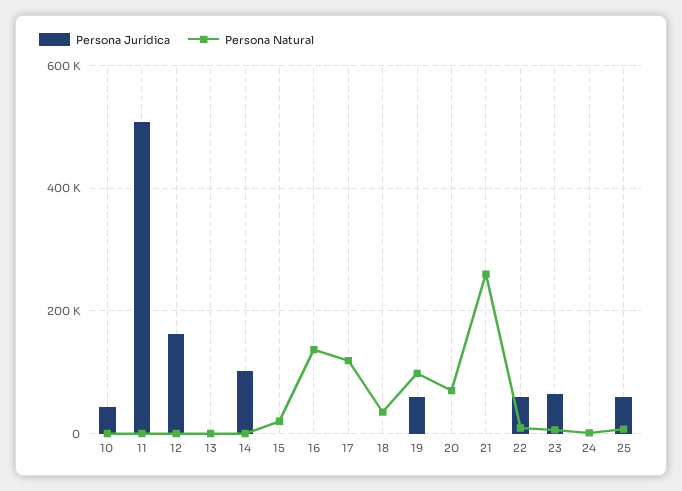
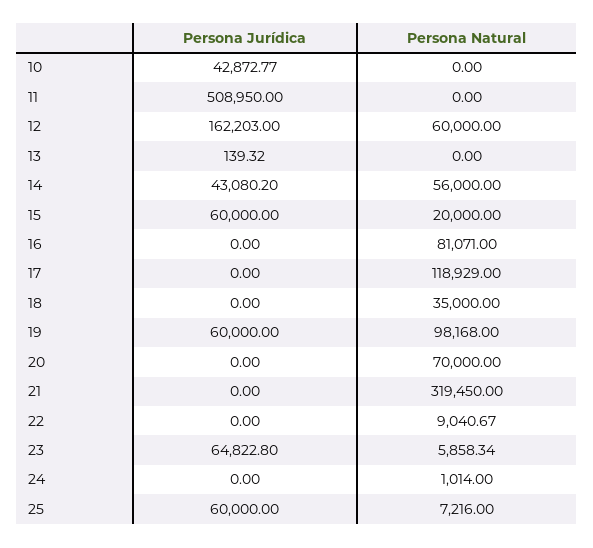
  {
    "Persona Jurídica": {
      "10": 42872.77,
      "11": 508950,
      "12": 162203,
      "13": 139.32,
-     "14": 100000,
+     "14": 43080.2,
-     "15": 0,
+     "15": 60000,
      "16": 0,
      "17": 0,
      "18": 0,
      "19": 60000,
      "20": 0,
      "21": 0,
-     "22": 60000,
+     "22": 0,
      "23": 64822.8,
      "24": 0,
      "25": 60000
    },
    "Persona Natural": {
      "10": 0,
      "11": 0,
-     "12": 0,
+     "12": 60000,
      "13": 0,
-     "14": 0,
+     "14": 56000,
      "15": 20000,
-     "16": 140000,
+     "16": 81071,
      "17": 118929,
      "18": 35000,
      "19": 98168,
      "20": 70000,
-     "21": 260000,
+     "21": 319450,
      "22": 9040.67,
      "23": 5858.34,
      "24": 1014,
      "25": 7216
    }
  }

